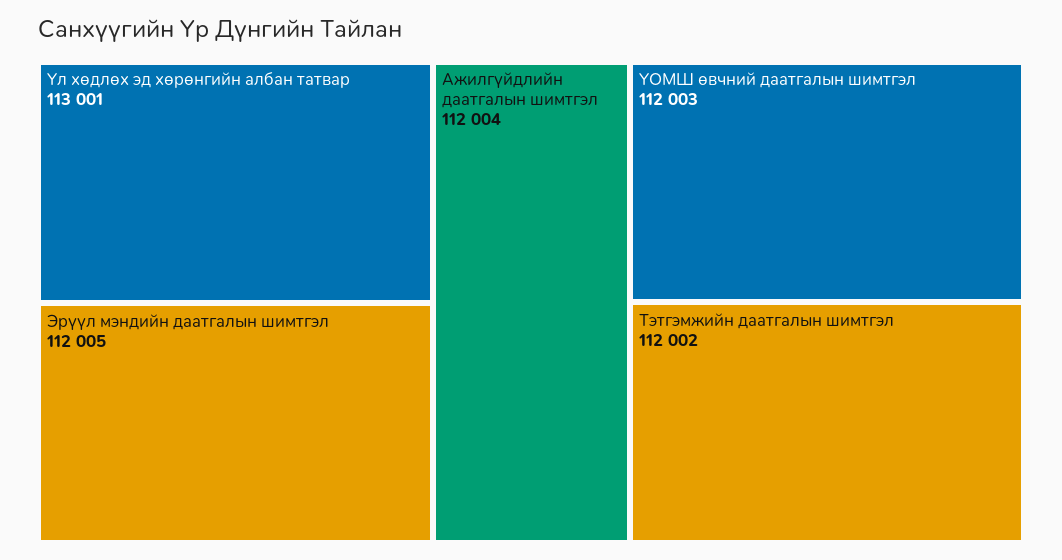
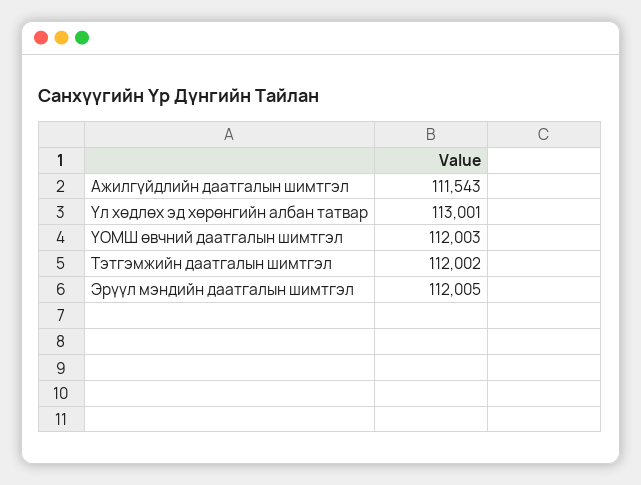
  {
    "Үл хөдлөх эд хөрөнгийн албан татвар": 113001,
    "Эрүүл мэндийн даатгалын шимтгэл": 112005,
-   "Ажилгүйдлийн даатгалын шимтгэл": 112004,
+   "Ажилгүйдлийн даатгалын шимтгэл": 111543,
    "ҮОМШ өвчний даатгалын шимтгэл": 112003,
    "Тэтгэмжийн даатгалын шимтгэл": 112002
  }

